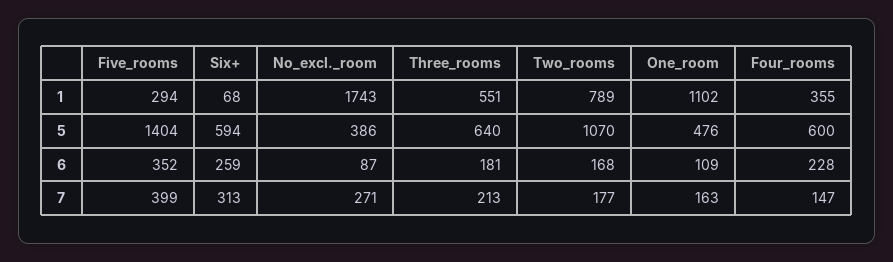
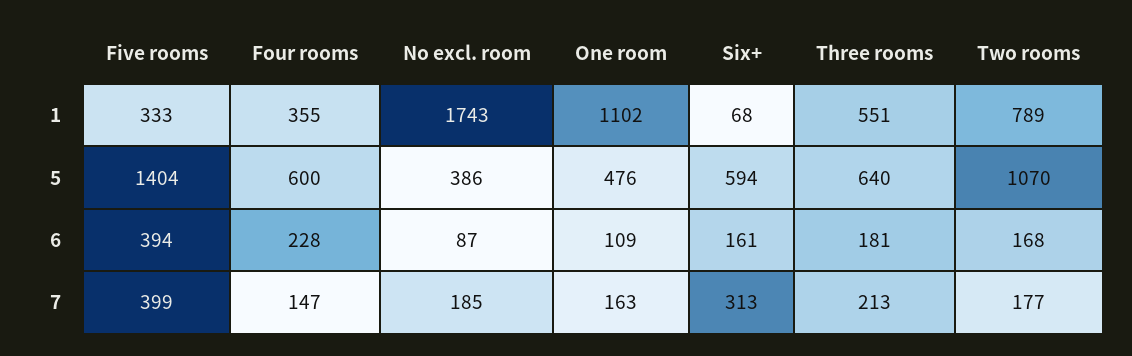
  {
    "Five_rooms": {
-     "1": 294,
+     "1": 333,
      "5": 1404,
-     "6": 352,
+     "6": 394,
      "7": 399
    },
    "Six+": {
      "1": 68,
      "5": 594,
-     "6": 259,
+     "6": 161,
      "7": 313
    },
    "No_excl._room": {
      "1": 1743,
      "5": 386,
      "6": 87,
-     "7": 271
+     "7": 185
    },
    "Three_rooms": {
      "1": 551,
      "5": 640,
      "6": 181,
      "7": 213
    },
    "Two_rooms": {
      "1": 789,
      "5": 1070,
      "6": 168,
      "7": 177
    },
    "One_room": {
      "1": 1102,
      "5": 476,
      "6": 109,
      "7": 163
    },
    "Four_rooms": {
      "1": 355,
      "5": 600,
      "6": 228,
      "7": 147
    }
  }

